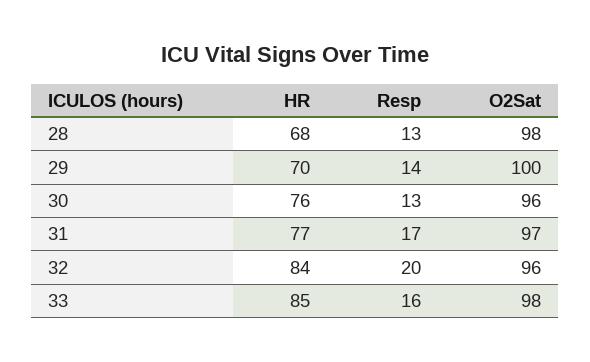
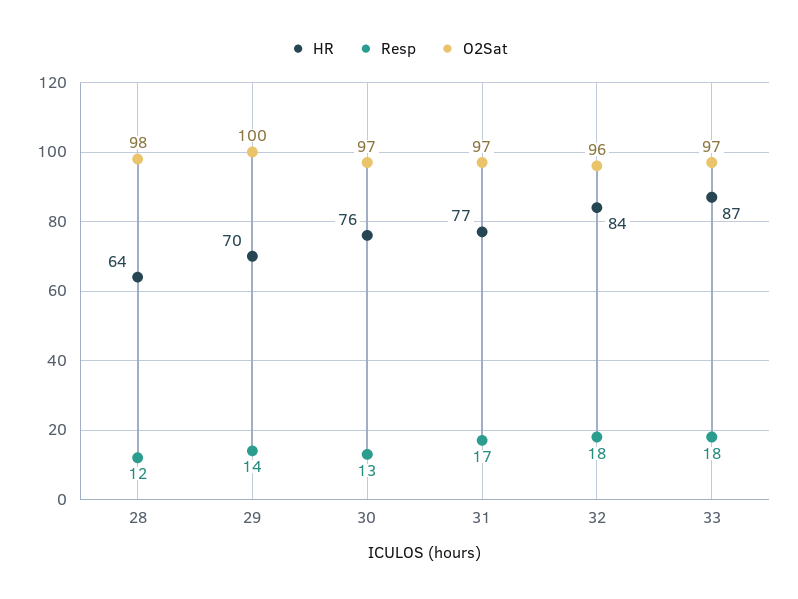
  {
    "HR": {
-     "28": 68,
+     "28": 64,
      "29": 70,
      "30": 76,
      "31": 77,
      "32": 84,
-     "33": 85
+     "33": 87
    },
    "Resp": {
-     "28": 13,
+     "28": 12,
      "29": 14,
      "30": 13,
      "31": 17,
-     "32": 20,
+     "32": 18,
-     "33": 16
+     "33": 18
    },
    "O2Sat": {
      "28": 98,
      "29": 100,
-     "30": 96,
+     "30": 97,
      "31": 97,
      "32": 96,
-     "33": 98
+     "33": 97
    }
  }

